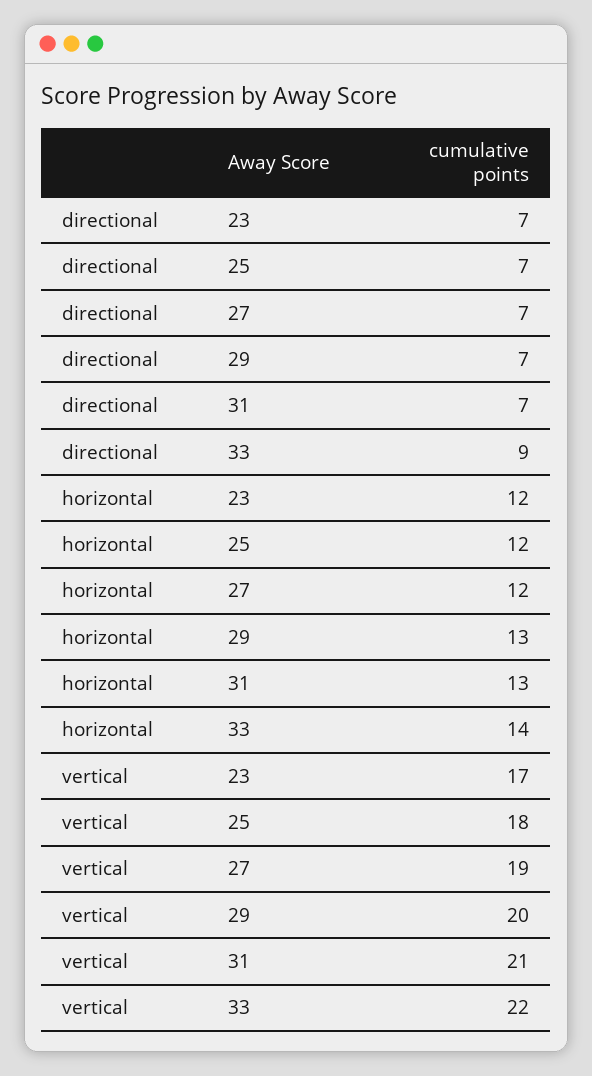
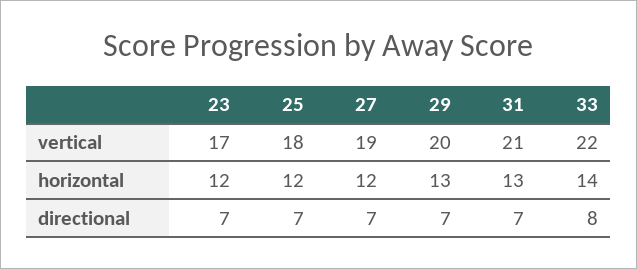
  {
    "directional": {
      "23": 7,
      "25": 7,
      "27": 7,
      "29": 7,
      "31": 7,
-     "33": 9
+     "33": 8
    },
    "horizontal": {
      "23": 12,
      "25": 12,
      "27": 12,
      "29": 13,
      "31": 13,
      "33": 14
    },
    "vertical": {
      "23": 17,
      "25": 18,
      "27": 19,
      "29": 20,
      "31": 21,
      "33": 22
    }
  }

